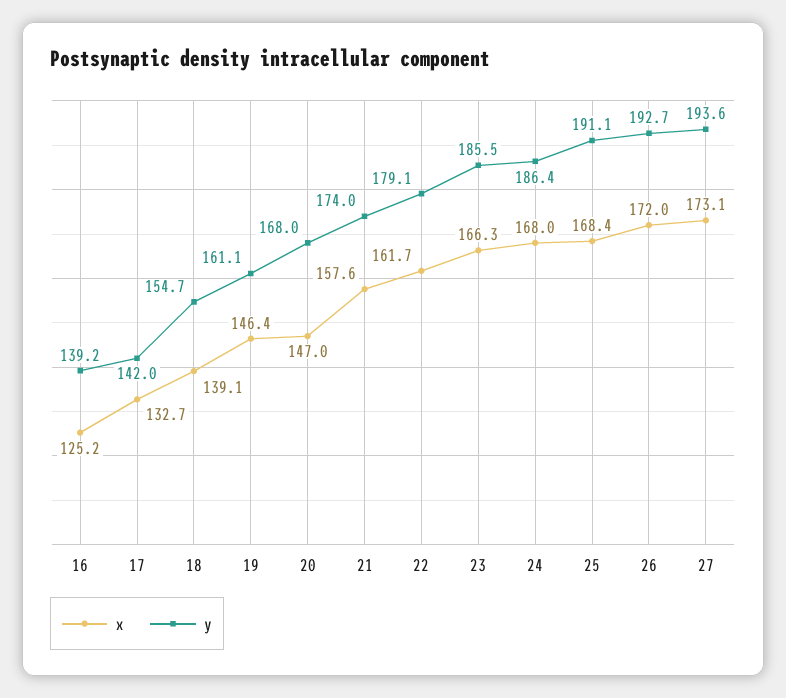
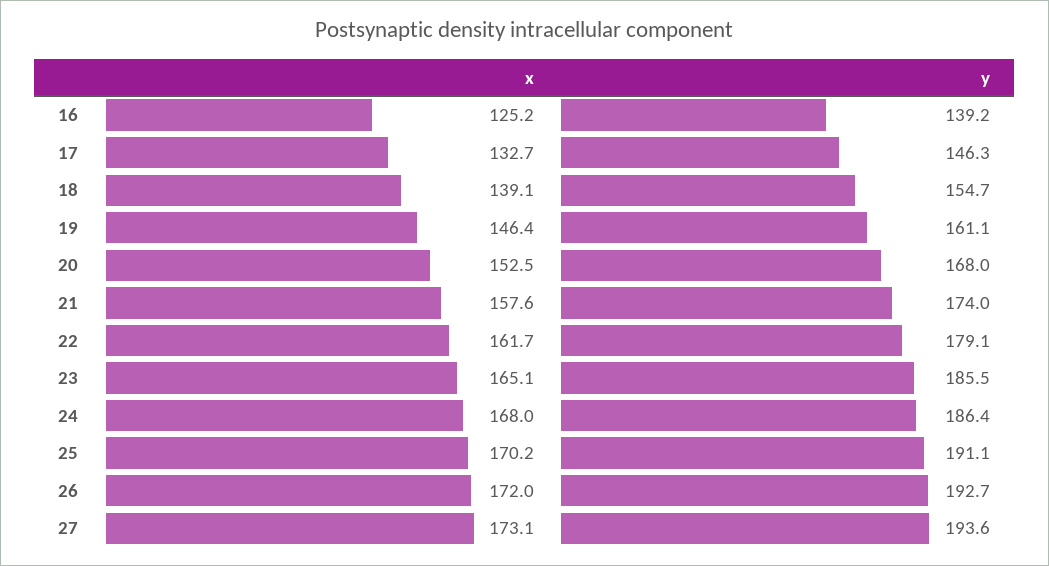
  {
    "x": {
      "16": 125.2,
      "17": 132.7,
      "18": 139.1,
      "19": 146.4,
-     "20": 147,
+     "20": 152.5,
      "21": 157.6,
      "22": 161.7,
-     "23": 166.3,
+     "23": 165.1,
      "24": 168,
-     "25": 168.4,
+     "25": 170.2,
      "26": 172,
      "27": 173.1
    },
    "y": {
      "16": 139.2,
-     "17": 142,
+     "17": 146.3,
      "18": 154.7,
      "19": 161.1,
      "20": 168,
      "21": 174,
      "22": 179.1,
      "23": 185.5,
      "24": 186.4,
      "25": 191.1,
      "26": 192.7,
      "27": 193.6
    }
  }

